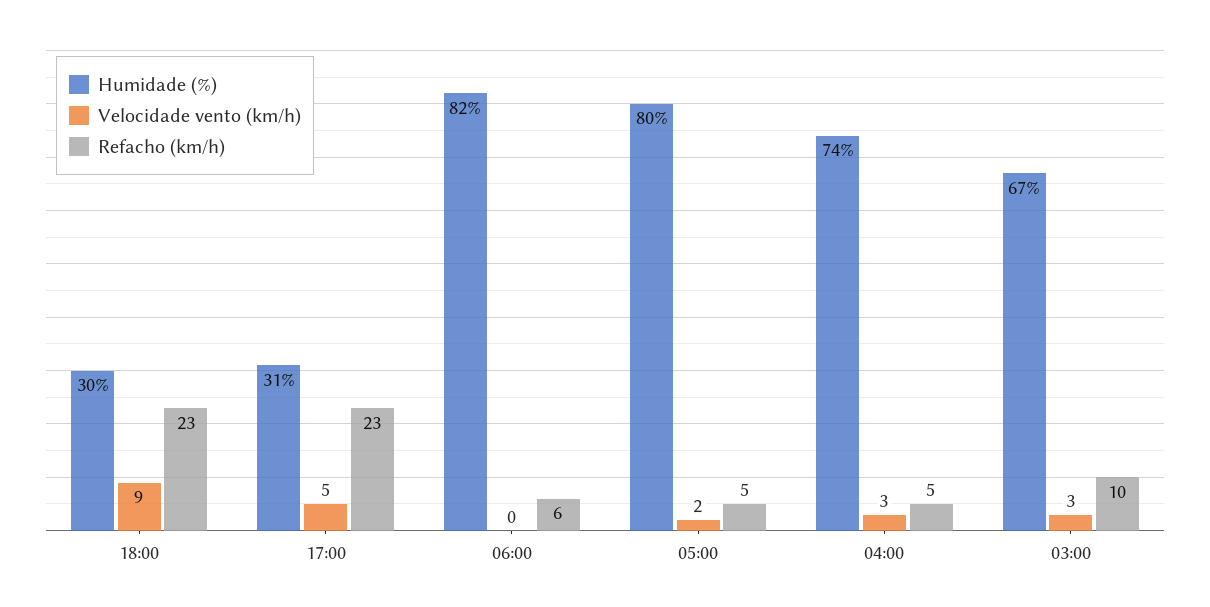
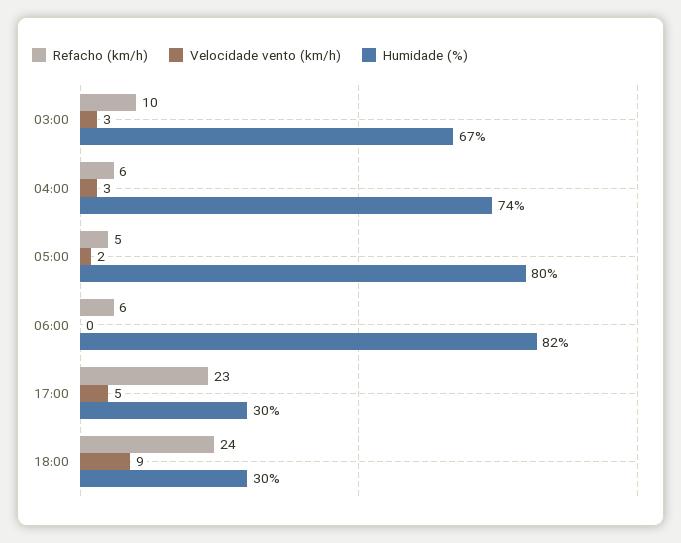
  {
    "Humidade (%)": {
      "18:00": 30,
-     "17:00": 31,
+     "17:00": 30,
      "06:00": 82,
      "05:00": 80,
      "04:00": 74,
      "03:00": 67
    },
    "Velocidade vento (km/h)": {
      "18:00": 9,
      "17:00": 5,
      "06:00": 0,
      "05:00": 2,
      "04:00": 3,
      "03:00": 3
    },
    "Refacho (km/h)": {
-     "18:00": 23,
+     "18:00": 24,
      "17:00": 23,
      "06:00": 6,
      "05:00": 5,
-     "04:00": 5,
+     "04:00": 6,
      "03:00": 10
    }
  }

